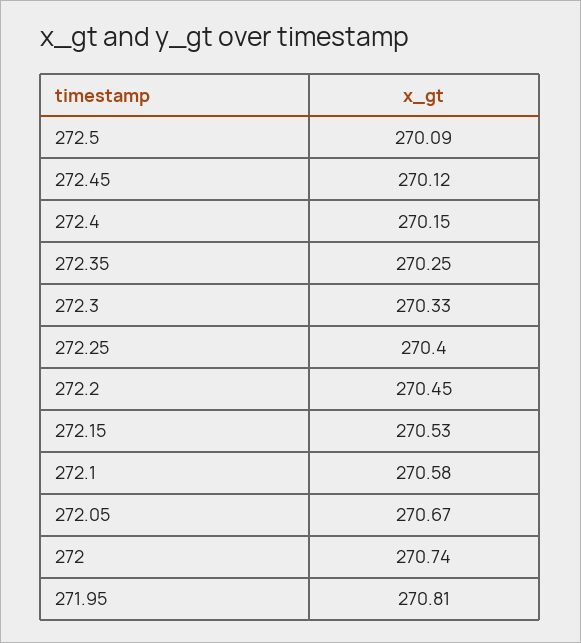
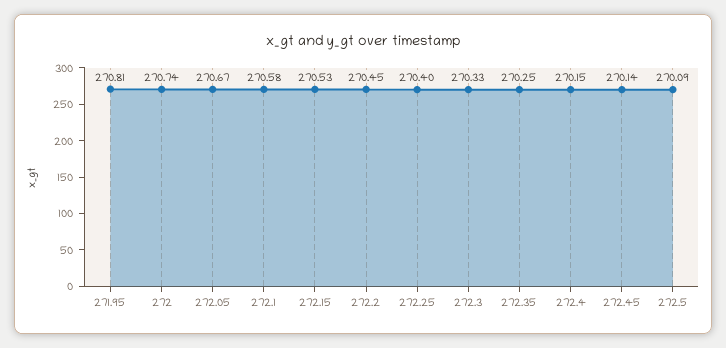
  {
    "272.5": 270.09,
-   "272.45": 270.12,
+   "272.45": 270.14,
    "272.4": 270.15,
    "272.35": 270.25,
    "272.3": 270.33,
    "272.25": 270.4,
    "272.2": 270.45,
    "272.15": 270.53,
    "272.1": 270.58,
    "272.05": 270.67,
    "272": 270.74,
    "271.95": 270.81
  }

